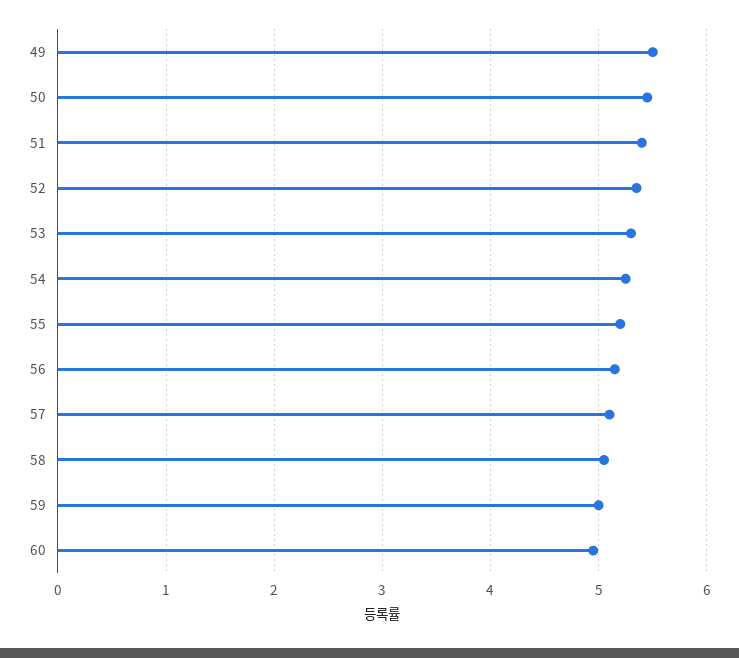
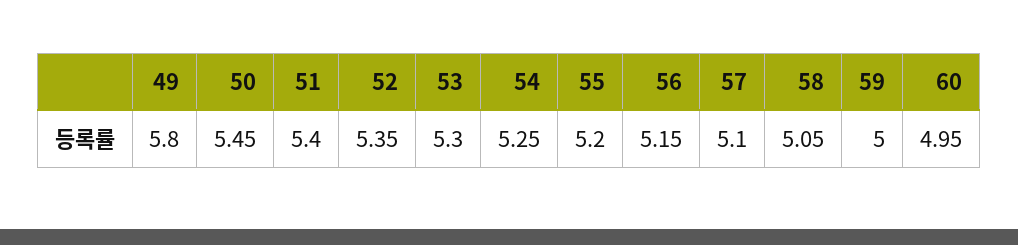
  {
-   "49": 5.5,
+   "49": 5.8,
    "50": 5.45,
    "51": 5.4,
    "52": 5.35,
    "53": 5.3,
    "54": 5.25,
    "55": 5.2,
    "56": 5.15,
    "57": 5.1,
    "58": 5.05,
    "59": 5,
    "60": 4.95
  }

